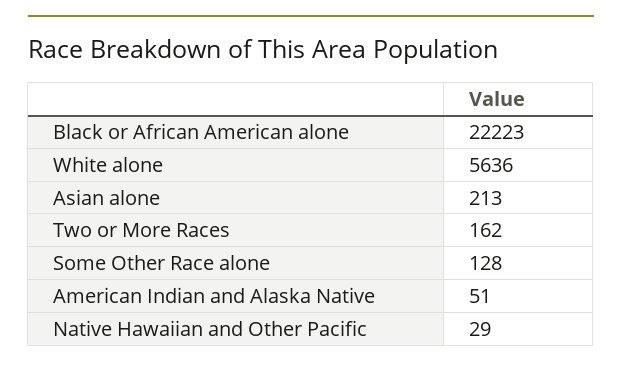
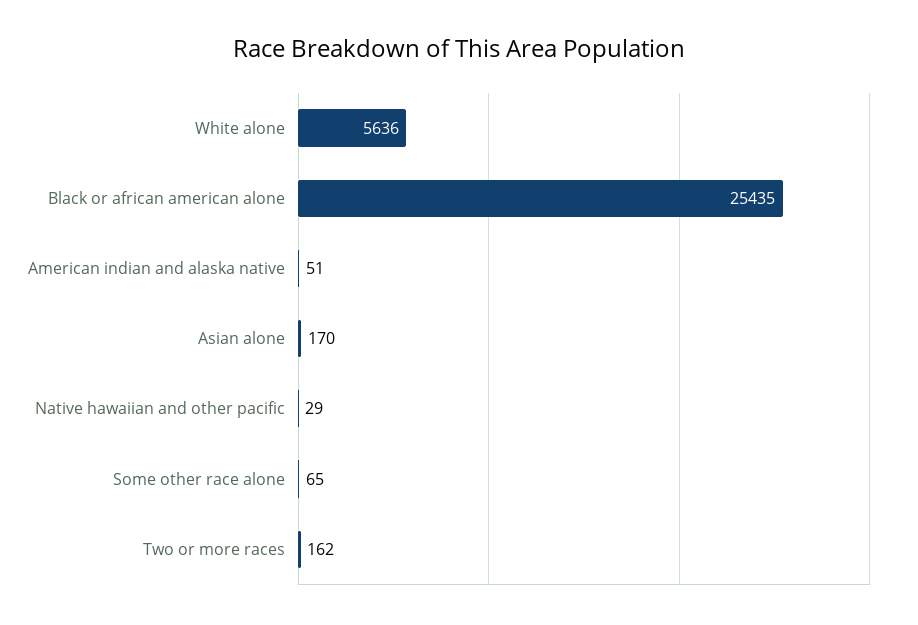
  {
-   "Black or African American alone": 22223,
+   "Black or African American alone": 25435,
    "White alone": 5636,
-   "Asian alone": 213,
+   "Asian alone": 170,
    "Two or More Races": 162,
-   "Some Other Race alone": 128,
+   "Some Other Race alone": 65,
    "American Indian and Alaska Native": 51,
    "Native Hawaiian and Other Pacific": 29
  }

